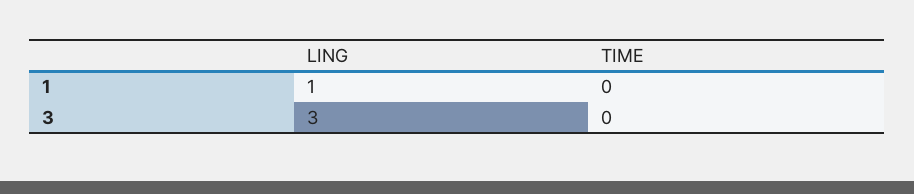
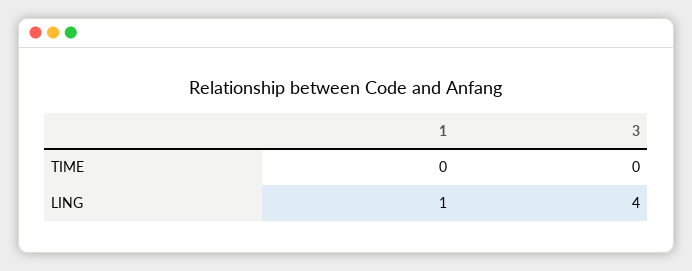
  {
    "LING": {
      "1": 1,
-     "3": 3
+     "3": 4
    },
    "TIME": {
      "1": 0,
      "3": 0
    }
  }

